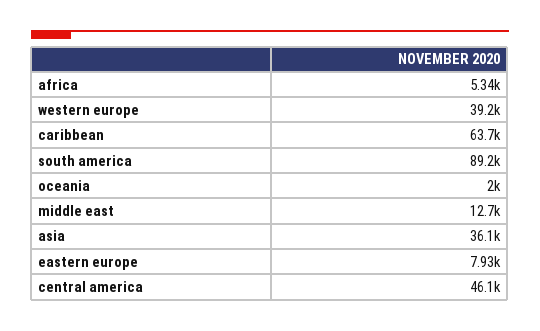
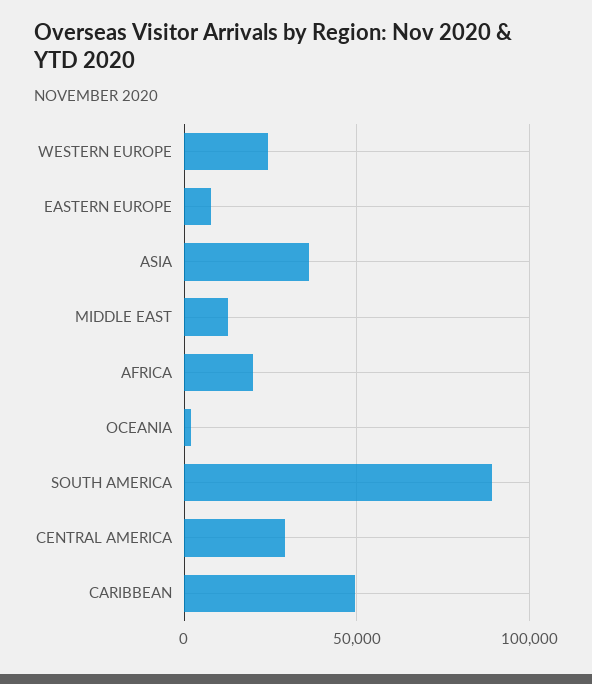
  {
-   "africa": 5340,
+   "africa": 20000,
-   "western europe": 39200,
+   "western europe": 25000,
-   "caribbean": 63700,
+   "caribbean": 50000,
    "south america": 89200,
    "oceania": 2000,
    "middle east": 12700,
    "asia": 36100,
    "eastern europe": 7930,
-   "central america": 46100
+   "central america": 30000
  }

